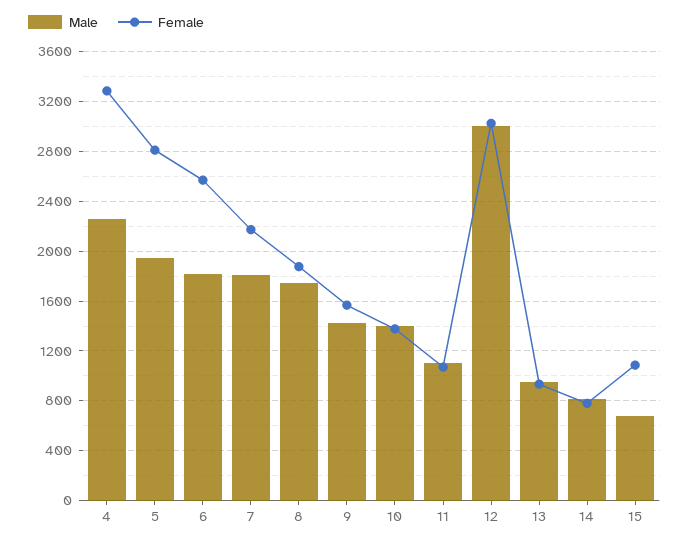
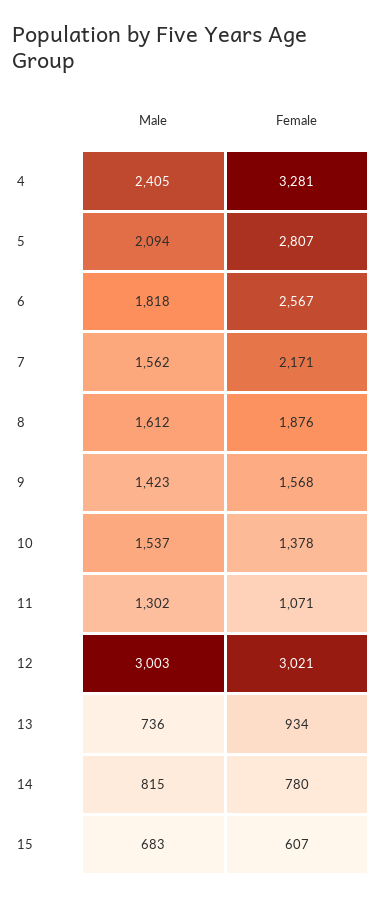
  {
    "Male": {
-     "4": 2250,
+     "4": 2405,
-     "5": 1950,
+     "5": 2094,
      "6": 1818,
-     "7": 1800,
+     "7": 1562,
-     "8": 1750,
+     "8": 1612,
      "9": 1423,
-     "10": 1400,
+     "10": 1537,
-     "11": 1100,
+     "11": 1302,
      "12": 3003,
-     "13": 950,
+     "13": 736,
      "14": 815,
      "15": 683
    },
    "Female": {
      "4": 3281,
      "5": 2807,
      "6": 2567,
      "7": 2171,
      "8": 1876,
      "9": 1568,
      "10": 1378,
      "11": 1071,
      "12": 3021,
      "13": 934,
      "14": 780,
-     "15": 1100
+     "15": 607
    }
  }

